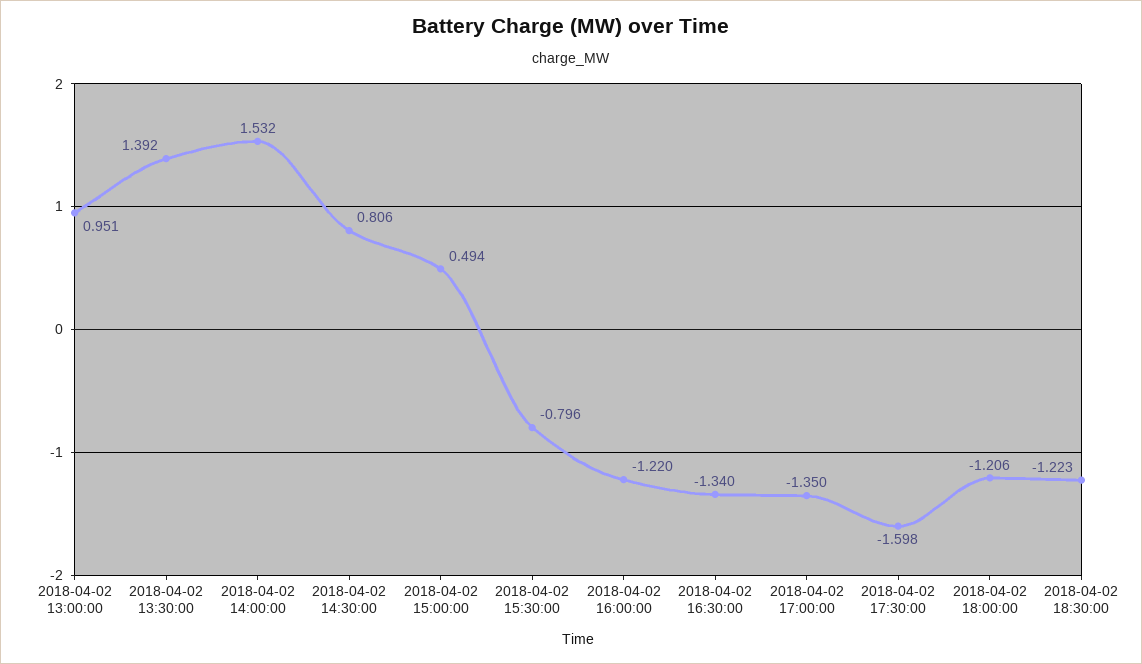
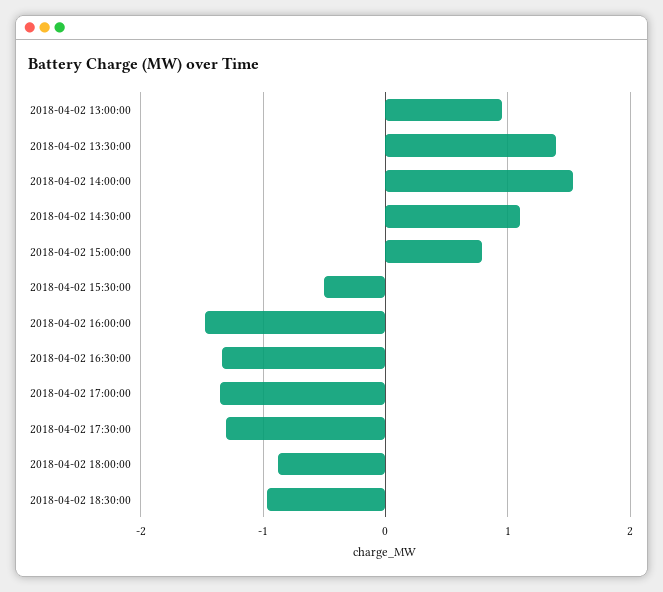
  {
    "2018-04-02 13:00:00": 0.951,
    "2018-04-02 13:30:00": 1.392,
    "2018-04-02 14:00:00": 1.532,
-   "2018-04-02 14:30:00": 0.806,
+   "2018-04-02 14:30:00": 1.1,
-   "2018-04-02 15:00:00": 0.494,
+   "2018-04-02 15:00:00": 0.8,
-   "2018-04-02 15:30:00": -0.796,
+   "2018-04-02 15:30:00": -0.5,
-   "2018-04-02 16:00:00": -1.22,
+   "2018-04-02 16:00:00": -1.5,
    "2018-04-02 16:30:00": -1.34,
    "2018-04-02 17:00:00": -1.35,
-   "2018-04-02 17:30:00": -1.598,
+   "2018-04-02 17:30:00": -1.3,
-   "2018-04-02 18:00:00": -1.206,
+   "2018-04-02 18:00:00": -0.9,
-   "2018-04-02 18:30:00": -1.223
+   "2018-04-02 18:30:00": -1
  }

